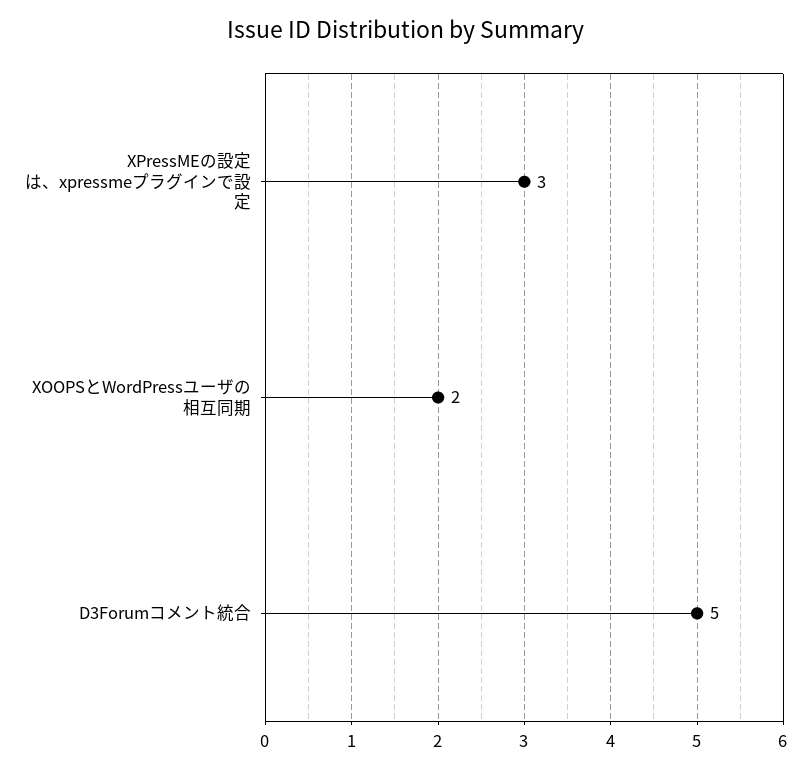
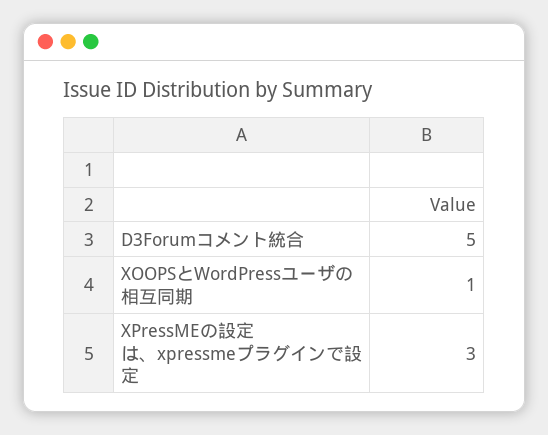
  {
    "XPressMEの設定は、xpressmeプラグインで設定": 3,
-   "XOOPSとWordPressユーザの相互同期": 2,
+   "XOOPSとWordPressユーザの相互同期": 1,
    "D3Forumコメント統合": 5
  }

